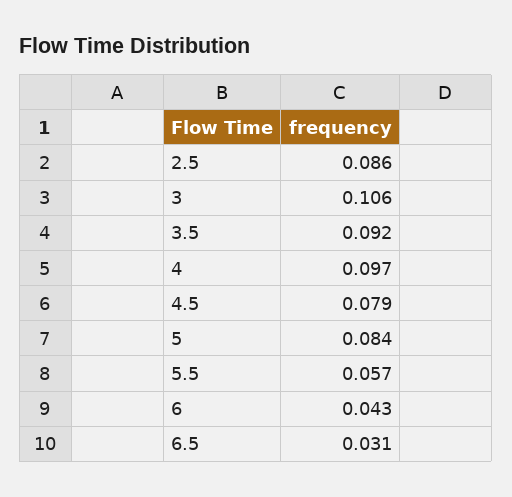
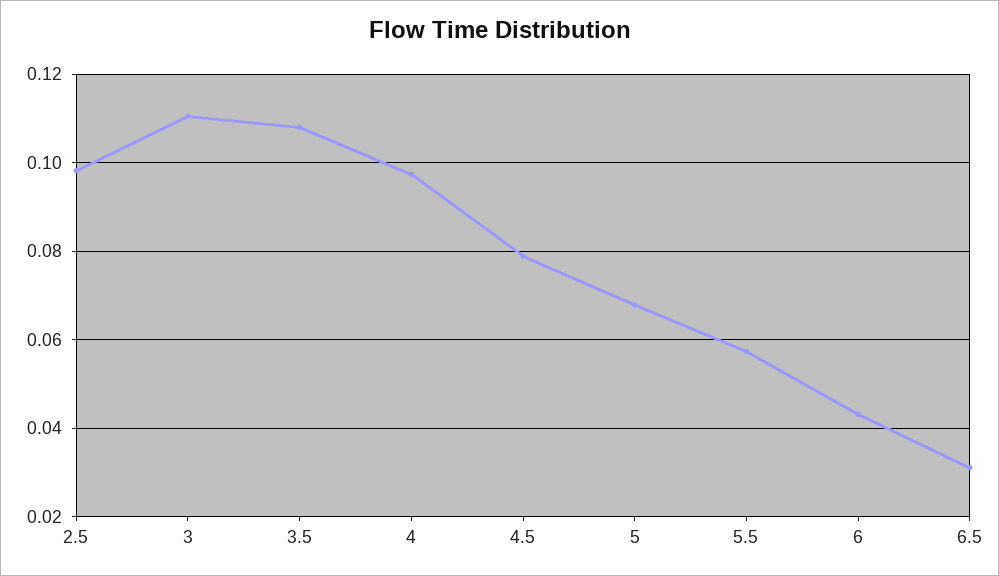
  {
-   "2.5": 0.086,
+   "2.5": 0.098,
-   "3": 0.106,
+   "3": 0.11,
-   "3.5": 0.092,
+   "3.5": 0.108,
    "4": 0.097,
    "4.5": 0.079,
-   "5": 0.084,
+   "5": 0.068,
    "5.5": 0.057,
    "6": 0.043,
    "6.5": 0.031
  }

